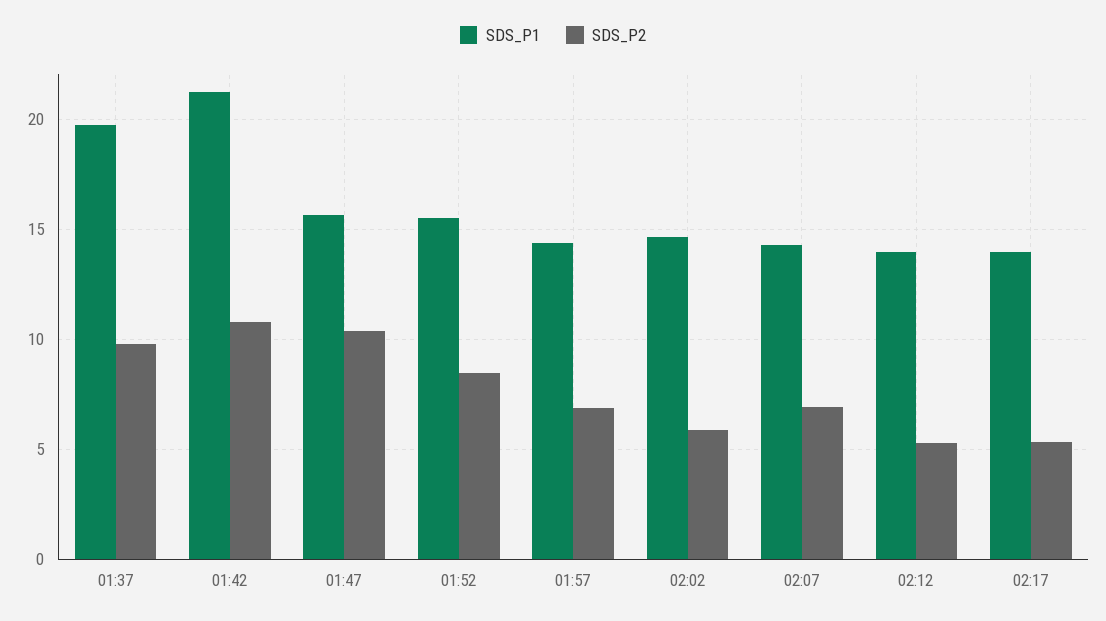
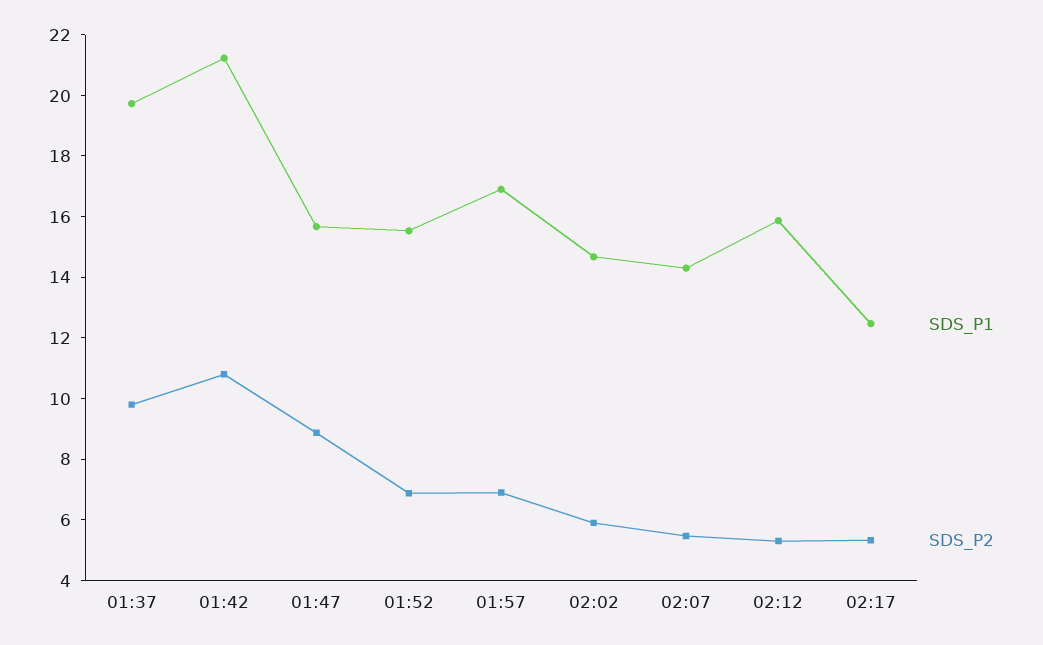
  {
    "SDS_P1": {
      "01:37": 19.5,
      "01:42": 21,
      "01:47": 15.5,
      "01:52": 15.5,
-     "01:57": 14.5,
+     "01:57": 17,
      "02:02": 14.5,
      "02:07": 14.5,
-     "02:12": 14,
+     "02:12": 16,
-     "02:17": 14
+     "02:17": 12.5
    },
    "SDS_P2": {
      "01:37": 10,
      "01:42": 11,
-     "01:47": 10.5,
+     "01:47": 9,
-     "01:52": 8.5,
+     "01:52": 7,
      "01:57": 7,
      "02:02": 6,
-     "02:07": 7,
+     "02:07": 5.5,
      "02:12": 5.5,
      "02:17": 5.5
    }
  }

